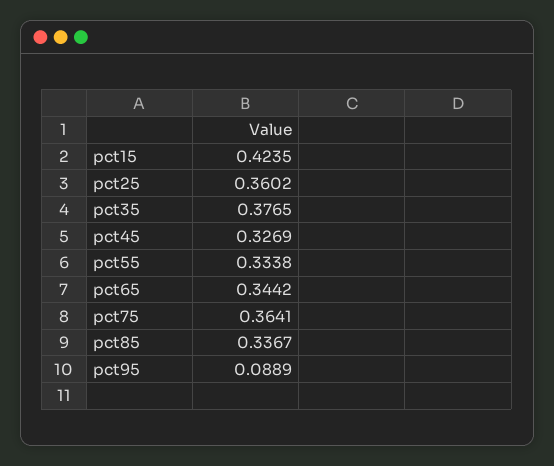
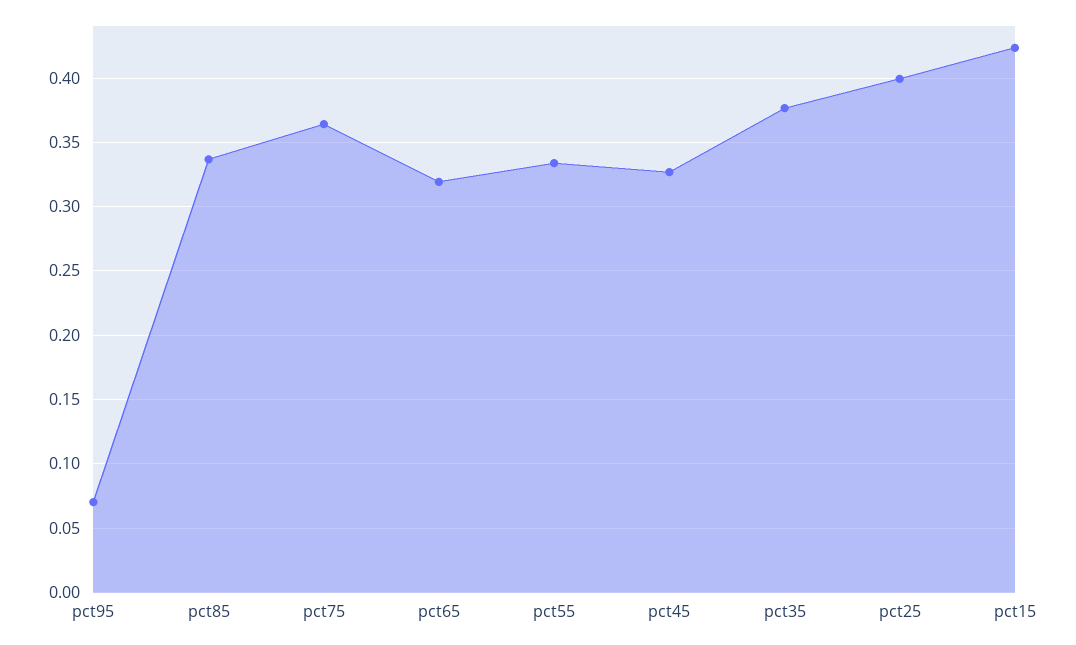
  {
    "pct15": 0.4235,
-   "pct25": 0.3602,
+   "pct25": 0.4,
    "pct35": 0.3765,
    "pct45": 0.3269,
    "pct55": 0.3338,
-   "pct65": 0.3442,
+   "pct65": 0.32,
    "pct75": 0.3641,
    "pct85": 0.3367,
-   "pct95": 0.0889
+   "pct95": 0.07
  }

